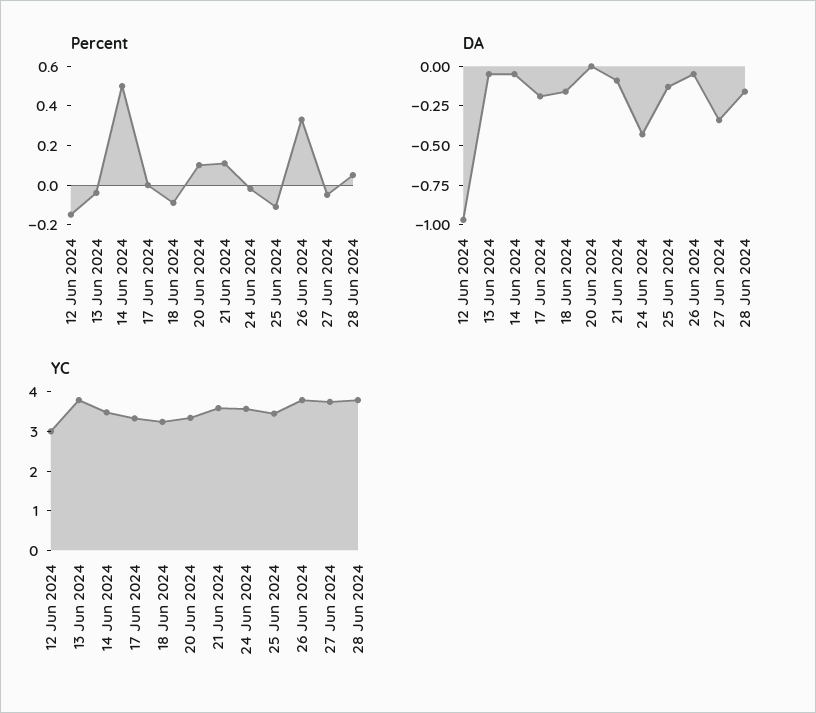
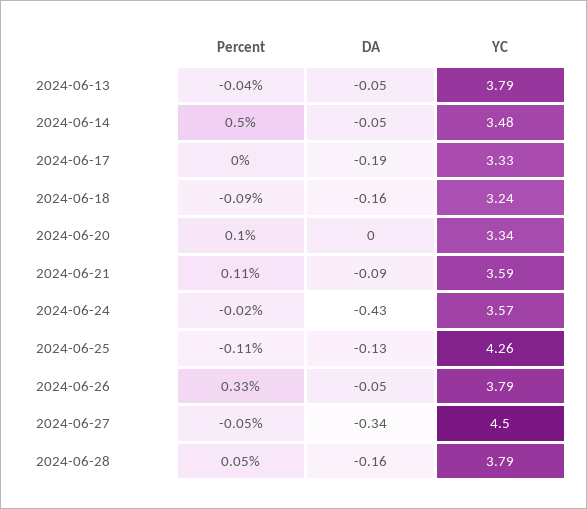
  {
    "Percent": {
-     "12 Jun 2024": -0.15,
      "13 Jun 2024": -0.04,
      "14 Jun 2024": 0.5,
      "17 Jun 2024": 0,
      "18 Jun 2024": -0.09,
      "20 Jun 2024": 0.1,
      "21 Jun 2024": 0.11,
      "24 Jun 2024": -0.02,
      "25 Jun 2024": -0.11,
      "26 Jun 2024": 0.33,
      "27 Jun 2024": -0.05,
      "28 Jun 2024": 0.05
    },
    "DA": {
-     "12 Jun 2024": -1,
      "13 Jun 2024": -0.05,
      "14 Jun 2024": -0.05,
      "17 Jun 2024": -0.19,
      "18 Jun 2024": -0.16,
      "20 Jun 2024": 0,
      "21 Jun 2024": -0.09,
      "24 Jun 2024": -0.43,
      "25 Jun 2024": -0.13,
      "26 Jun 2024": -0.05,
      "27 Jun 2024": -0.34,
      "28 Jun 2024": -0.16
    },
    "YC": {
-     "12 Jun 2024": 3,
      "13 Jun 2024": 3.79,
      "14 Jun 2024": 3.48,
      "17 Jun 2024": 3.33,
      "18 Jun 2024": 3.24,
      "20 Jun 2024": 3.34,
      "21 Jun 2024": 3.59,
      "24 Jun 2024": 3.57,
-     "25 Jun 2024": 3.5,
+     "25 Jun 2024": 4.26,
      "26 Jun 2024": 3.79,
-     "27 Jun 2024": 3.75,
+     "27 Jun 2024": 4.5,
      "28 Jun 2024": 3.79
    }
  }

